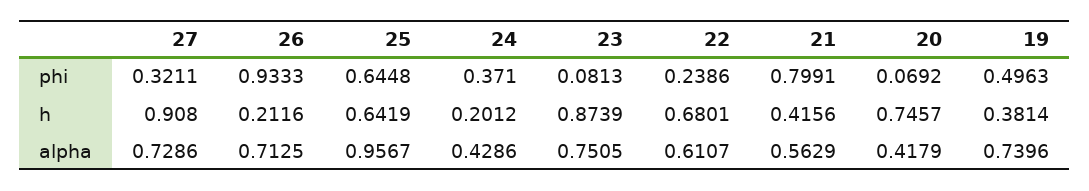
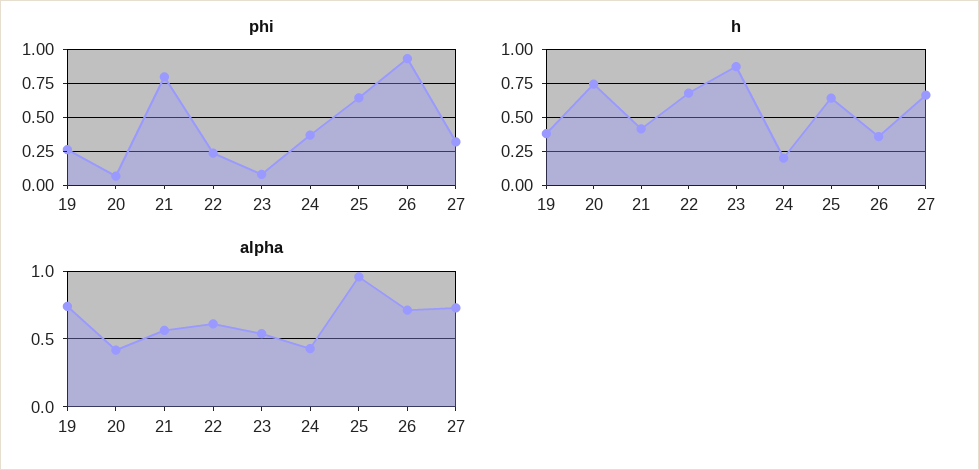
  {
    "phi": {
      "27": 0.3211,
      "26": 0.9333,
      "25": 0.6448,
      "24": 0.371,
      "23": 0.0813,
      "22": 0.2386,
      "21": 0.7991,
      "20": 0.0692,
-     "19": 0.4963
+     "19": 0.25
    },
    "h": {
-     "27": 0.908,
+     "27": 0.65,
-     "26": 0.2116,
+     "26": 0.35,
      "25": 0.6419,
      "24": 0.2012,
      "23": 0.8739,
      "22": 0.6801,
      "21": 0.4156,
      "20": 0.7457,
      "19": 0.3814
    },
    "alpha": {
      "27": 0.7286,
      "26": 0.7125,
      "25": 0.9567,
      "24": 0.4286,
-     "23": 0.7505,
+     "23": 0.55,
      "22": 0.6107,
      "21": 0.5629,
      "20": 0.4179,
      "19": 0.7396
    }
  }

